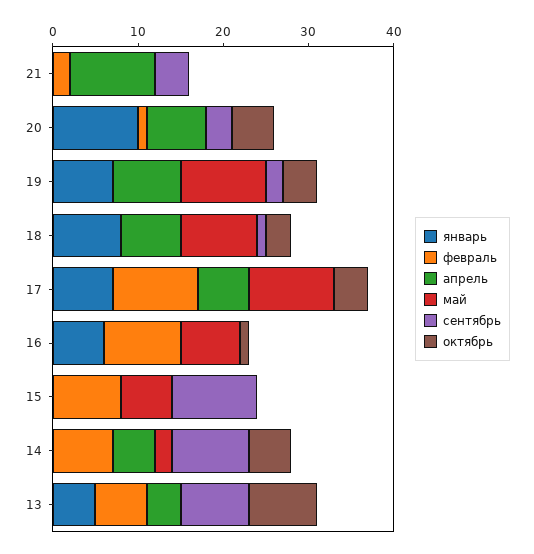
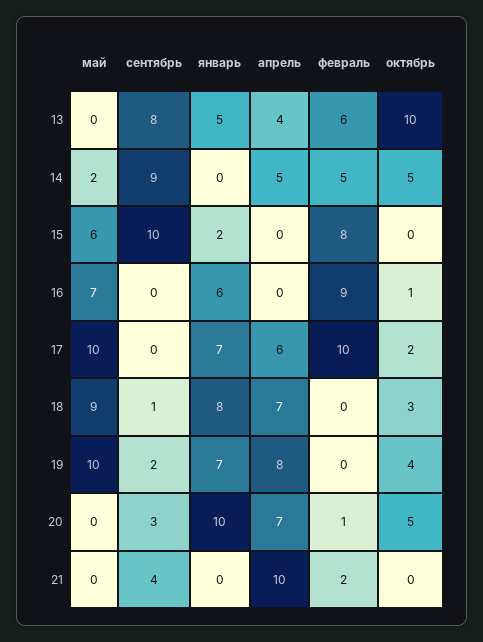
  {
    "январь": {
      "21": 0,
      "20": 10,
      "19": 7,
      "18": 8,
      "17": 7,
      "16": 6,
-     "15": 0,
+     "15": 2,
      "14": 0,
      "13": 5
    },
    "февраль": {
      "21": 2,
      "20": 1,
      "19": 0,
      "18": 0,
      "17": 10,
      "16": 9,
      "15": 8,
-     "14": 7,
+     "14": 5,
      "13": 6
    },
    "апрель": {
      "21": 10,
      "20": 7,
      "19": 8,
      "18": 7,
      "17": 6,
      "16": 0,
      "15": 0,
      "14": 5,
      "13": 4
    },
    "май": {
      "21": 0,
      "20": 0,
      "19": 10,
      "18": 9,
      "17": 10,
      "16": 7,
      "15": 6,
      "14": 2,
      "13": 0
    },
    "сентябрь": {
      "21": 4,
      "20": 3,
      "19": 2,
      "18": 1,
      "17": 0,
      "16": 0,
      "15": 10,
      "14": 9,
      "13": 8
    },
    "октябрь": {
      "21": 0,
      "20": 5,
      "19": 4,
      "18": 3,
-     "17": 4,
+     "17": 2,
      "16": 1,
      "15": 0,
      "14": 5,
-     "13": 8
+     "13": 10
    }
  }

